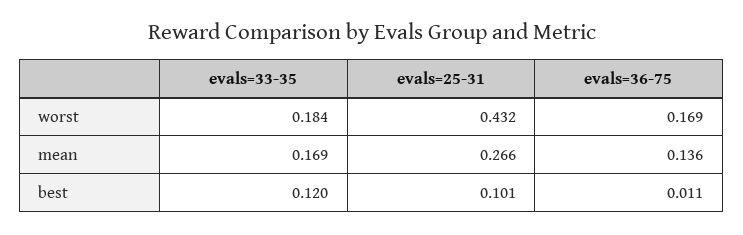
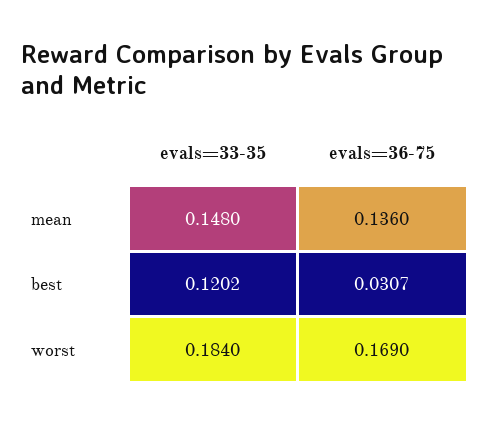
  {
    "evals=33-35": {
      "worst": 0.184,
-     "mean": 0.169,
+     "mean": 0.148,
      "best": 0.1202
    },
-   "evals=25-31": {
-     "worst": 0.432,
-     "mean": 0.266,
-     "best": 0.101
-   },
    "evals=36-75": {
      "worst": 0.169,
      "mean": 0.136,
-     "best": 0.011
+     "best": 0.0307
    }
  }

